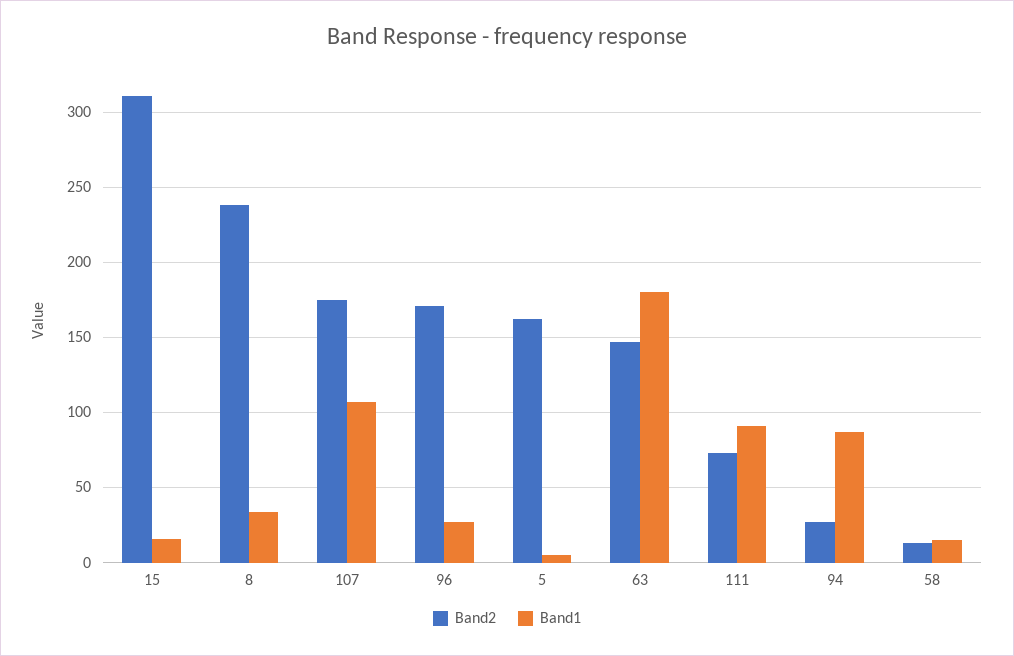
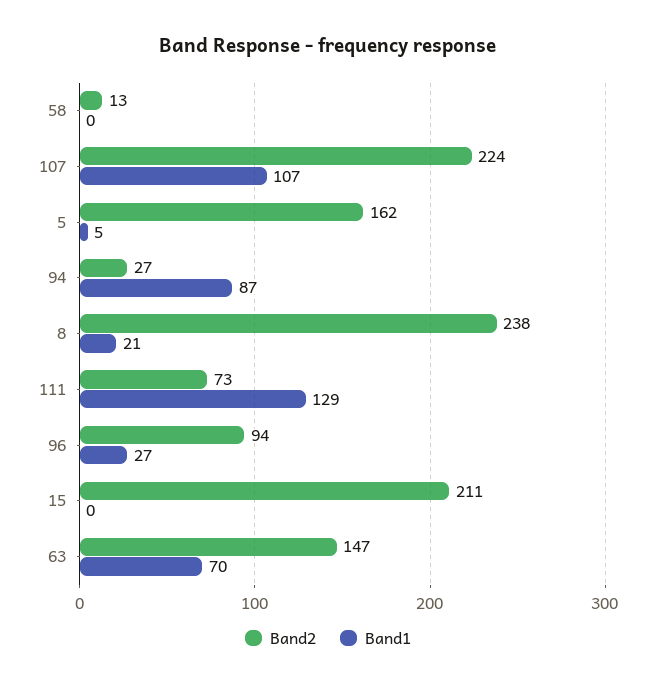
  {
    "Band2": {
-     "15": 310,
+     "15": 211,
      "8": 238,
-     "107": 175,
+     "107": 224,
-     "96": 170,
+     "96": 94,
      "5": 162,
      "63": 147,
      "111": 73,
      "94": 27,
      "58": 13
    },
    "Band1": {
-     "15": 15,
+     "15": 0,
-     "8": 35,
+     "8": 21,
      "107": 107,
      "96": 27,
      "5": 5,
-     "63": 180,
+     "63": 70,
-     "111": 90,
+     "111": 129,
      "94": 87,
-     "58": 15
+     "58": 0
    }
  }

